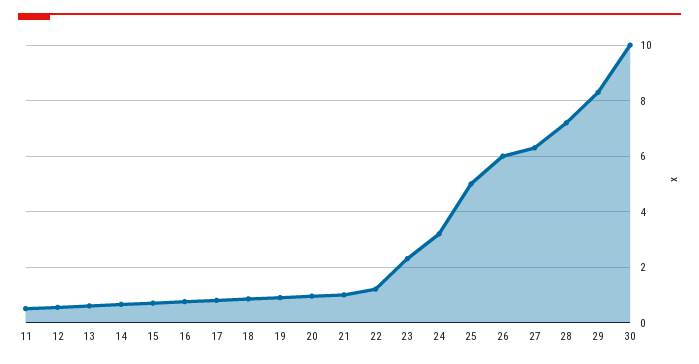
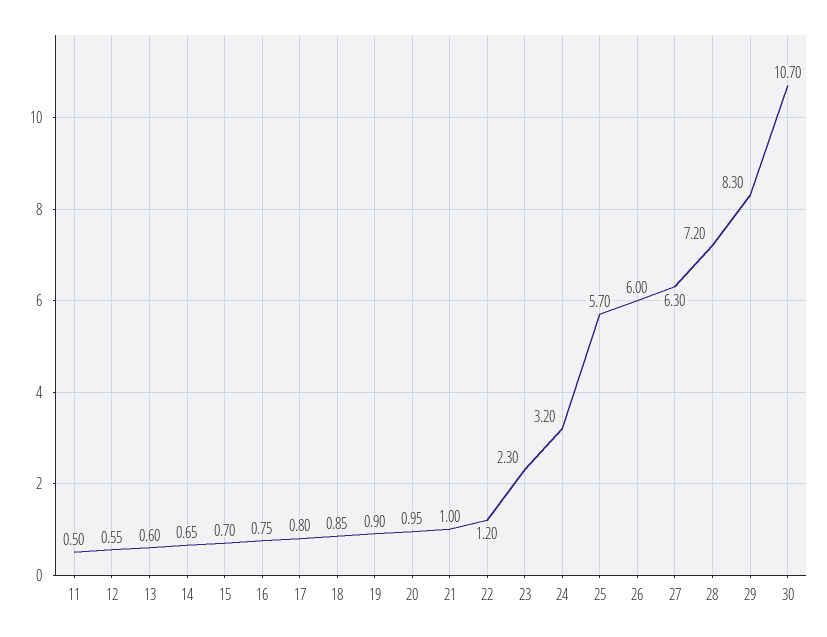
  {
    "11": 0.5,
    "12": 0.55,
    "13": 0.6,
    "14": 0.65,
    "15": 0.7,
    "16": 0.75,
    "17": 0.8,
    "18": 0.85,
    "19": 0.9,
    "20": 0.95,
    "21": 1,
    "22": 1.2,
    "23": 2.3,
    "24": 3.2,
-   "25": 5,
+   "25": 5.7,
    "26": 6,
    "27": 6.3,
    "28": 7.2,
    "29": 8.3,
-   "30": 10
+   "30": 10.7
  }

